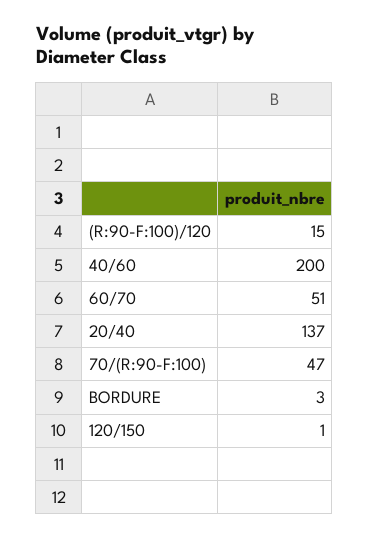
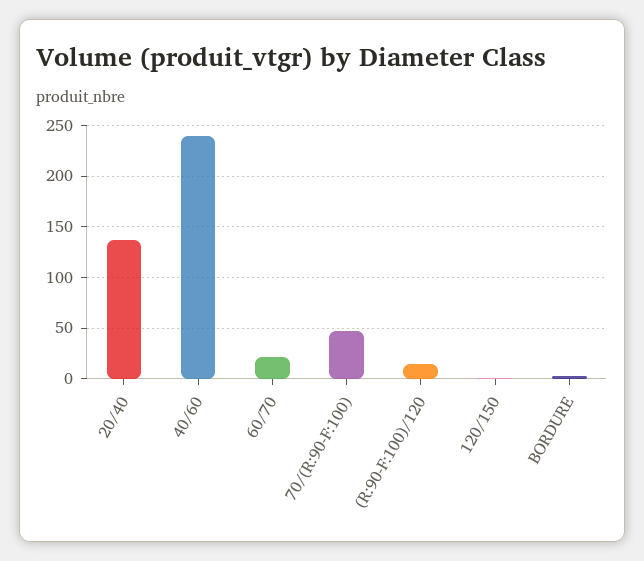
  {
    "(R:90-F:100)/120": 15,
-   "40/60": 200,
+   "40/60": 240,
-   "60/70": 51,
+   "60/70": 20,
    "20/40": 137,
    "70/(R:90-F:100)": 47,
    "BORDURE": 3,
    "120/150": 1
  }

